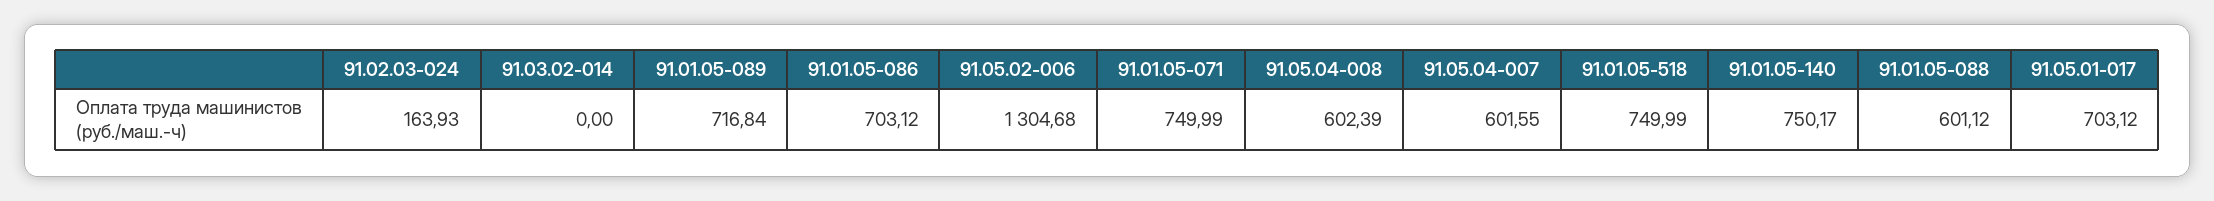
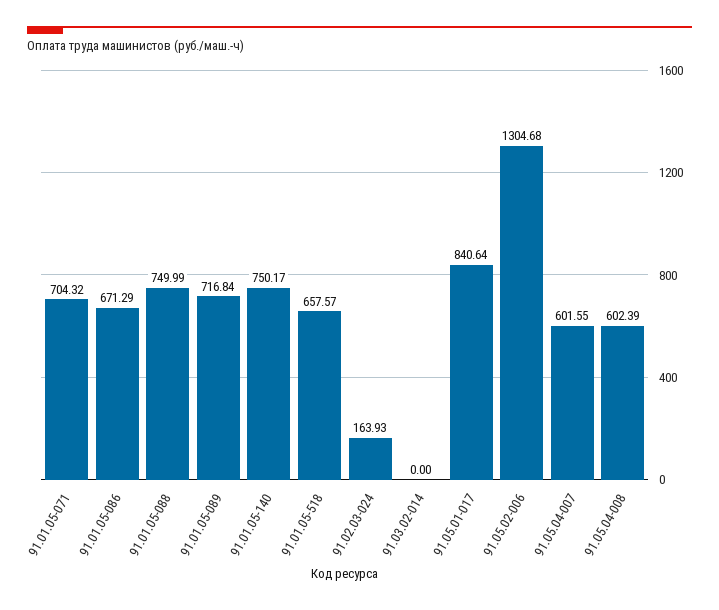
  {
    "91.02.03-024": 163.93,
    "91.03.02-014": 0,
    "91.01.05-089": 716.84,
-   "91.01.05-086": 703.12,
+   "91.01.05-086": 671.29,
    "91.05.02-006": 1304.68,
-   "91.01.05-071": 749.99,
+   "91.01.05-071": 704.32,
    "91.05.04-008": 602.39,
    "91.05.04-007": 601.55,
-   "91.01.05-518": 749.99,
+   "91.01.05-518": 657.57,
    "91.01.05-140": 750.17,
-   "91.01.05-088": 601.12,
+   "91.01.05-088": 749.99,
-   "91.05.01-017": 703.12
+   "91.05.01-017": 840.64
  }

